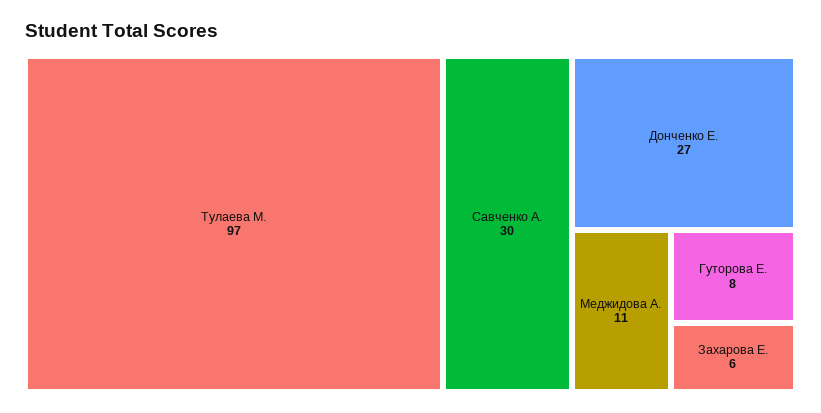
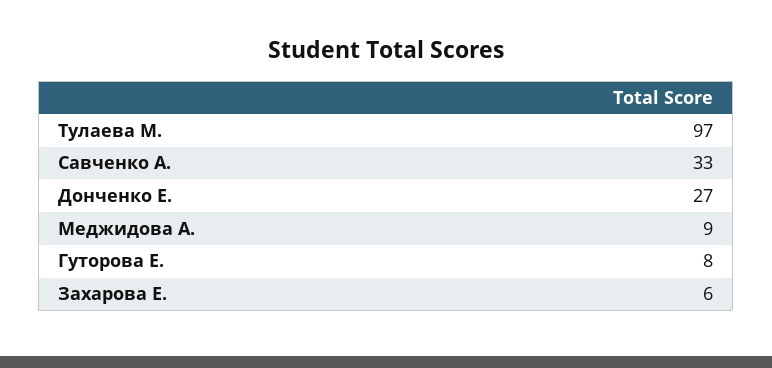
  {
    "Тулаева М.": 97,
-   "Савченко А.": 30,
+   "Савченко А.": 33,
    "Донченко Е.": 27,
-   "Меджидова А.": 11,
+   "Меджидова А.": 9,
    "Гуторова Е.": 8,
    "Захарова Е.": 6
  }

